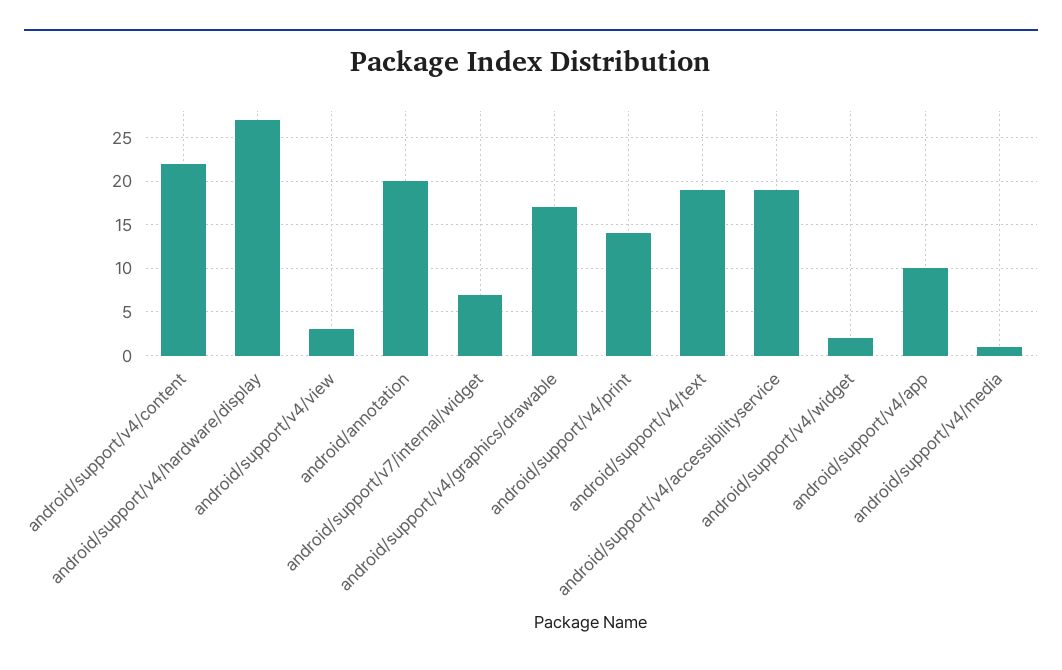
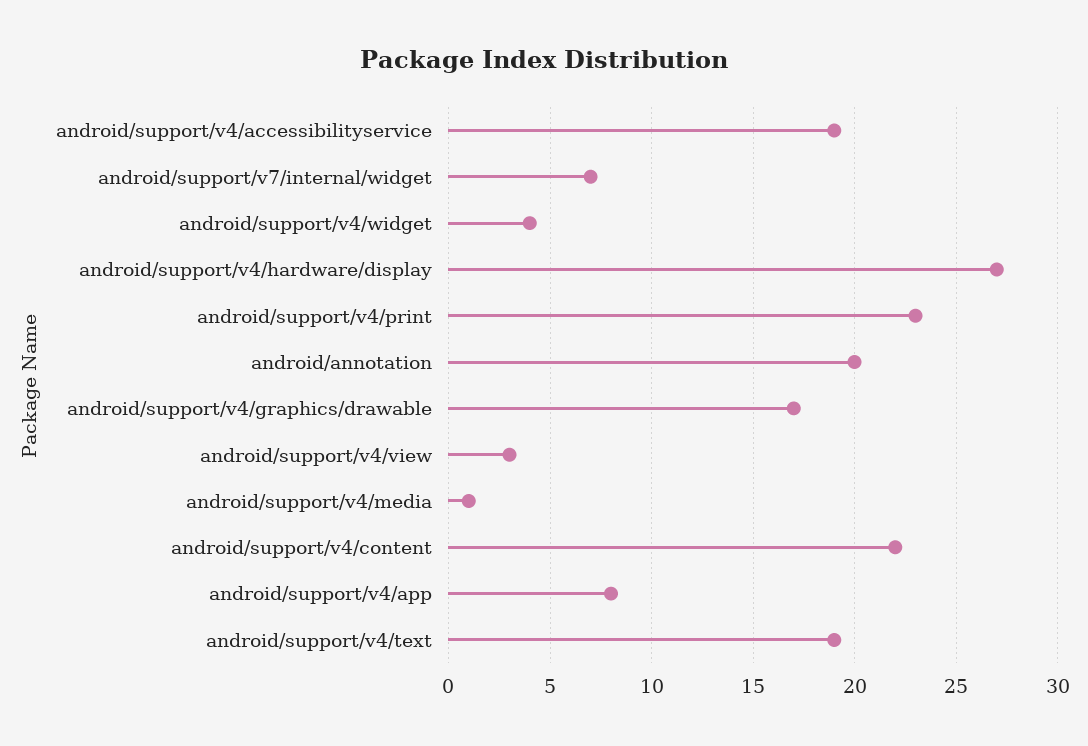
  {
    "android/support/v4/content": 22,
    "android/support/v4/hardware/display": 27,
    "android/support/v4/view": 3,
    "android/annotation": 20,
    "android/support/v7/internal/widget": 7,
    "android/support/v4/graphics/drawable": 17,
-   "android/support/v4/print": 14,
+   "android/support/v4/print": 23,
    "android/support/v4/text": 19,
    "android/support/v4/accessibilityservice": 19,
-   "android/support/v4/widget": 2,
+   "android/support/v4/widget": 4,
-   "android/support/v4/app": 10,
+   "android/support/v4/app": 8,
    "android/support/v4/media": 1
  }

